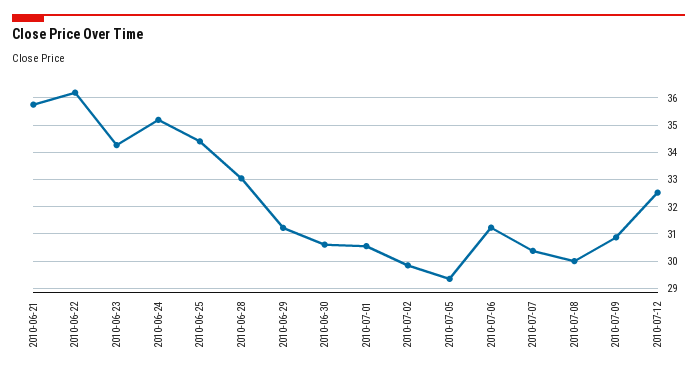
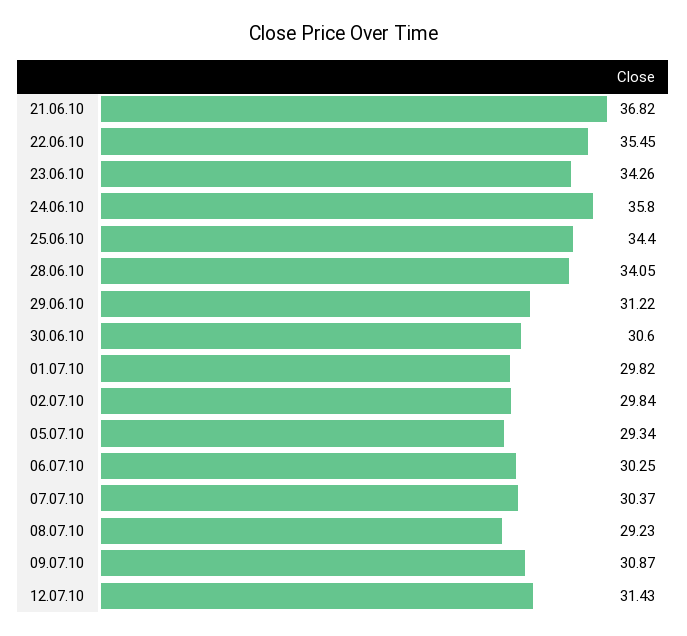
  {
-   "2010-06-21": 35.75,
+   "2010-06-21": 36.82,
-   "2010-06-22": 36.25,
+   "2010-06-22": 35.45,
    "2010-06-23": 34.26,
-   "2010-06-24": 35.25,
+   "2010-06-24": 35.8,
    "2010-06-25": 34.4,
-   "2010-06-28": 33,
+   "2010-06-28": 34.05,
    "2010-06-29": 31.22,
    "2010-06-30": 30.6,
-   "2010-07-01": 30.5,
+   "2010-07-01": 29.82,
    "2010-07-02": 29.84,
    "2010-07-05": 29.34,
-   "2010-07-06": 31.25,
+   "2010-07-06": 30.25,
    "2010-07-07": 30.37,
-   "2010-07-08": 30,
+   "2010-07-08": 29.23,
    "2010-07-09": 30.87,
-   "2010-07-12": 32.5
+   "2010-07-12": 31.43
  }

